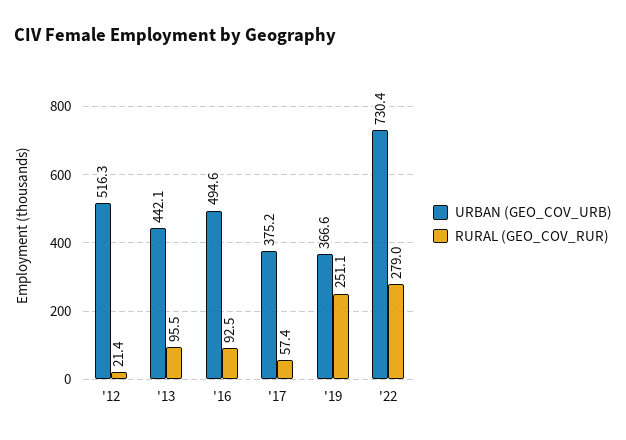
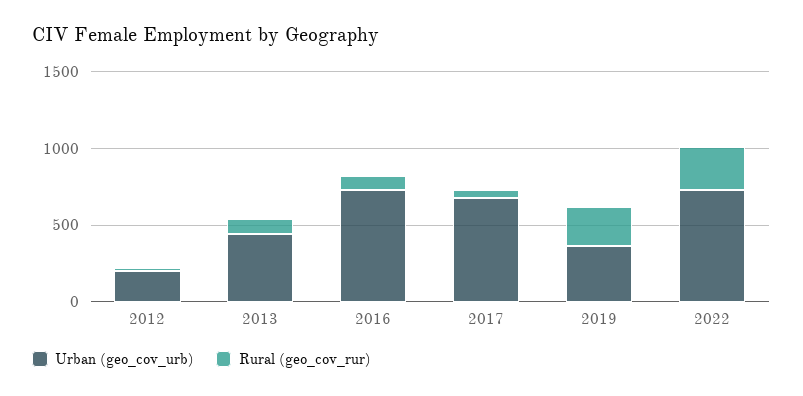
  {
    "URBAN (GEO_COV_URB)": {
-     "'12": 516.3,
+     "'12": 200,
      "'13": 442.1,
-     "'16": 494.6,
+     "'16": 700,
-     "'17": 375.2,
+     "'17": 700,
      "'19": 366.6,
      "'22": 730.4
    },
    "RURAL (GEO_COV_RUR)": {
      "'12": 21.4,
      "'13": 95.5,
      "'16": 92.5,
      "'17": 57.4,
      "'19": 251.1,
      "'22": 279
    }
  }

